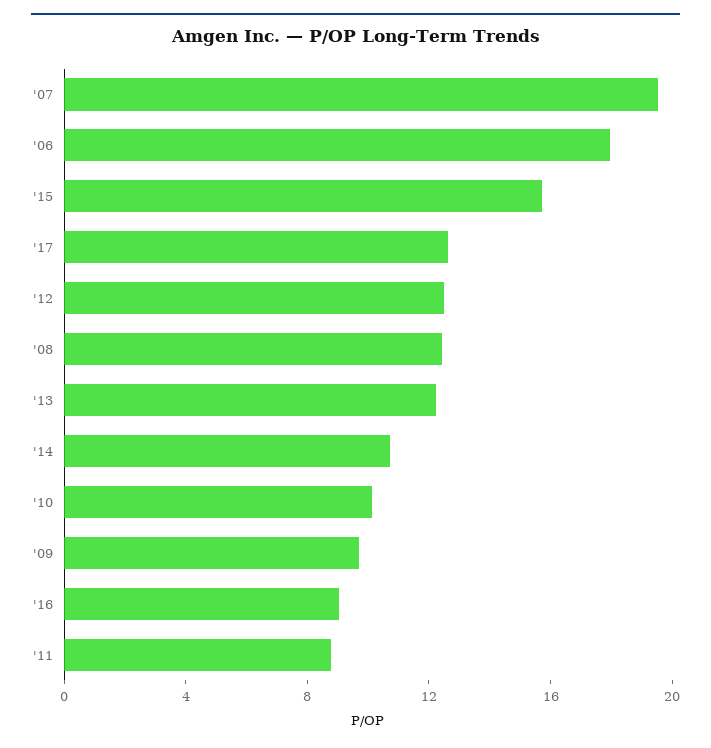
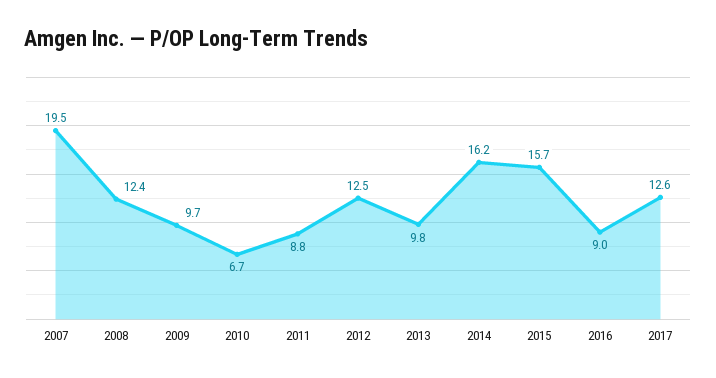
  {
    "'07": 19.5,
-   "'06": 18,
    "'15": 15.7,
    "'17": 12.6,
    "'12": 12.5,
    "'08": 12.4,
-   "'13": 12,
+   "'13": 9.8,
-   "'14": 11,
+   "'14": 16.2,
-   "'10": 10,
+   "'10": 6.7,
    "'09": 9.7,
    "'16": 9,
    "'11": 8.8
  }

